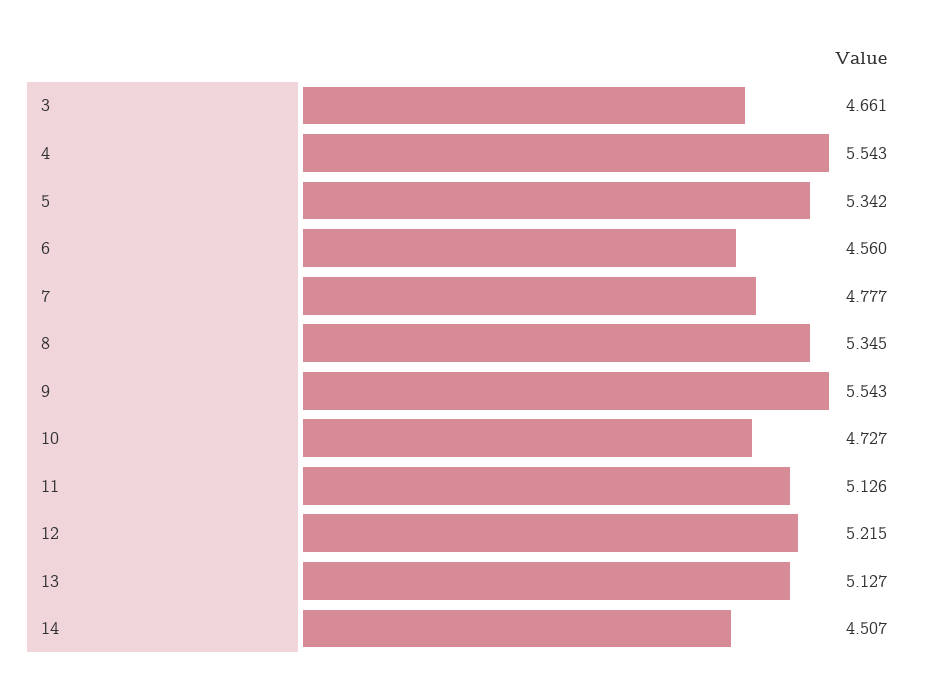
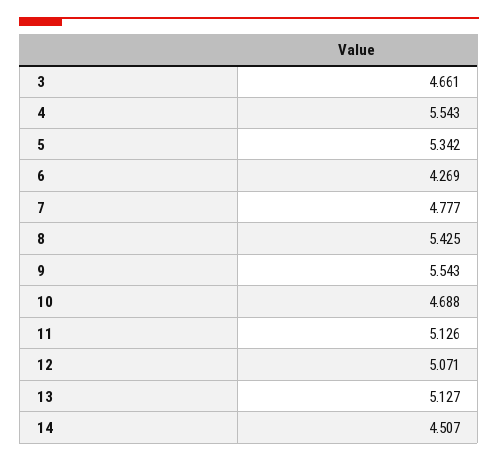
  {
    "3": 4.661,
    "4": 5.543,
    "5": 5.342,
-   "6": 4.56,
+   "6": 4.269,
    "7": 4.777,
-   "8": 5.345,
+   "8": 5.425,
    "9": 5.543,
-   "10": 4.727,
+   "10": 4.688,
    "11": 5.126,
-   "12": 5.215,
+   "12": 5.071,
    "13": 5.127,
    "14": 4.507
  }

